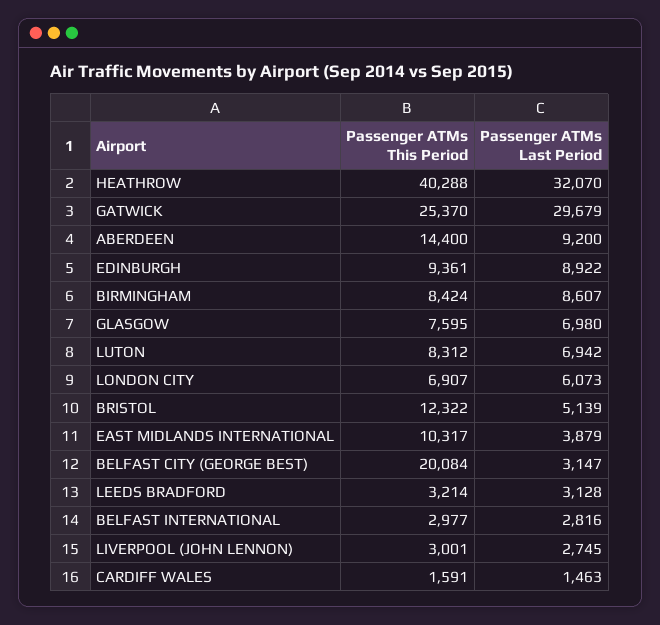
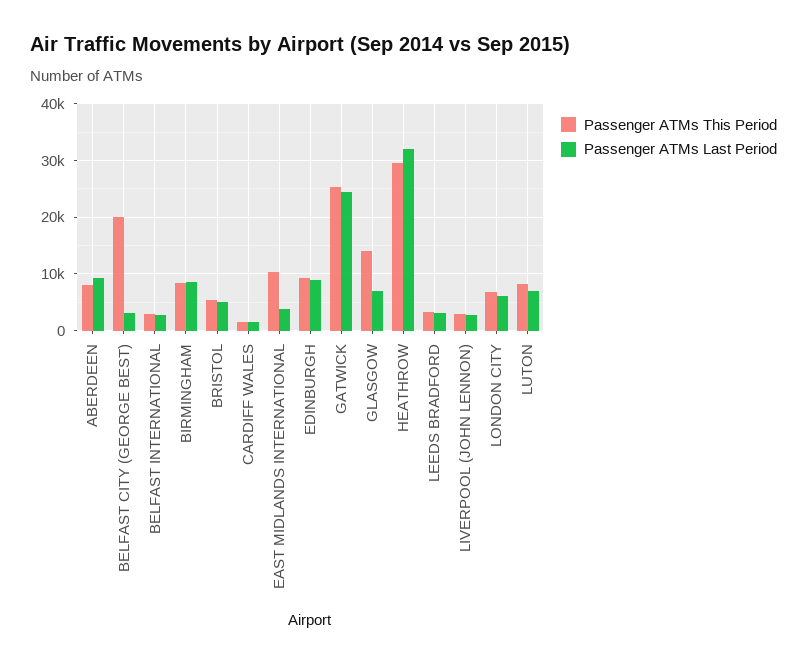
  {
    "Passenger ATMs This Period": {
-     "HEATHROW": 40288,
+     "HEATHROW": 30000,
      "GATWICK": 25370,
-     "ABERDEEN": 14400,
+     "ABERDEEN": 8000,
      "EDINBURGH": 9361,
      "BIRMINGHAM": 8424,
-     "GLASGOW": 7595,
+     "GLASGOW": 14000,
      "LUTON": 8312,
      "LONDON CITY": 6907,
-     "BRISTOL": 12322,
+     "BRISTOL": 6000,
      "EAST MIDLANDS INTERNATIONAL": 10317,
      "BELFAST CITY (GEORGE BEST)": 20084,
      "LEEDS BRADFORD": 3214,
      "BELFAST INTERNATIONAL": 2977,
      "LIVERPOOL (JOHN LENNON)": 3001,
      "CARDIFF WALES": 1591
    },
    "Passenger ATMs Last Period": {
      "HEATHROW": 32070,
-     "GATWICK": 29679,
+     "GATWICK": 24000,
      "ABERDEEN": 9200,
      "EDINBURGH": 8922,
      "BIRMINGHAM": 8607,
      "GLASGOW": 6980,
      "LUTON": 6942,
      "LONDON CITY": 6073,
      "BRISTOL": 5139,
      "EAST MIDLANDS INTERNATIONAL": 3879,
      "BELFAST CITY (GEORGE BEST)": 3147,
      "LEEDS BRADFORD": 3128,
      "BELFAST INTERNATIONAL": 2816,
      "LIVERPOOL (JOHN LENNON)": 2745,
      "CARDIFF WALES": 1463
    }
  }

